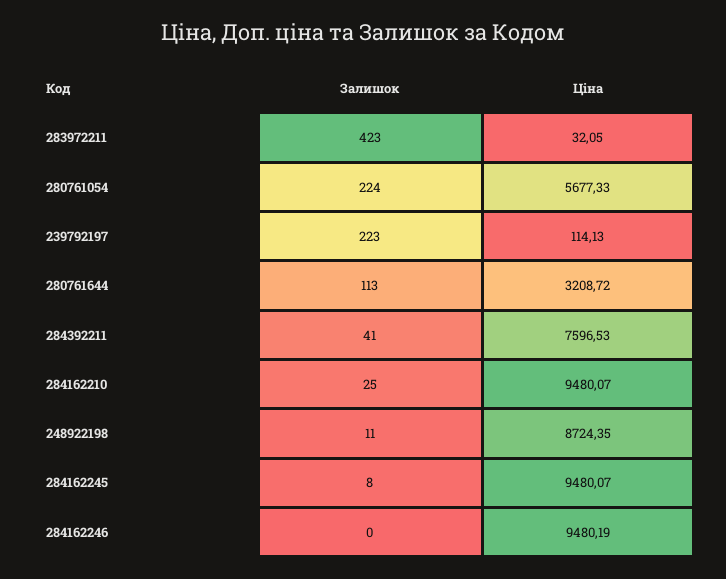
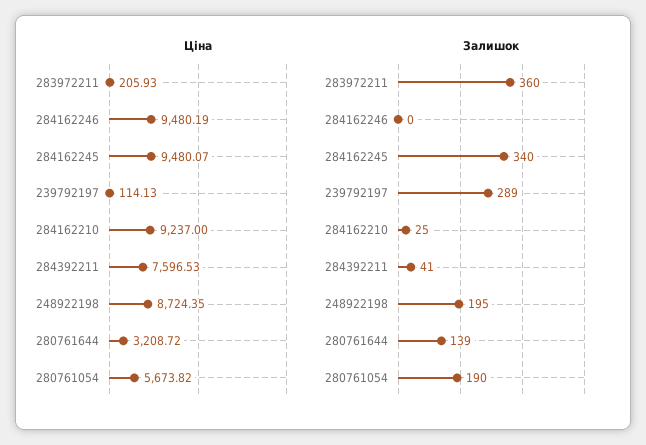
  {
    "Залишок": {
-     "283972211": 423,
+     "283972211": 360,
-     "280761054": 224,
+     "280761054": 190,
-     "239792197": 223,
+     "239792197": 289,
-     "280761644": 113,
+     "280761644": 139,
      "284392211": 41,
      "284162210": 25,
-     "248922198": 11,
+     "248922198": 195,
-     "284162245": 8,
+     "284162245": 340,
      "284162246": 0
    },
    "Ціна": {
-     "283972211": 32.05,
+     "283972211": 205.93,
-     "280761054": 5677.33,
+     "280761054": 5673.82,
      "239792197": 114.13,
      "280761644": 3208.72,
      "284392211": 7596.53,
-     "284162210": 9480.07,
+     "284162210": 9237,
      "248922198": 8724.35,
      "284162245": 9480.07,
      "284162246": 9480.19
    }
  }

